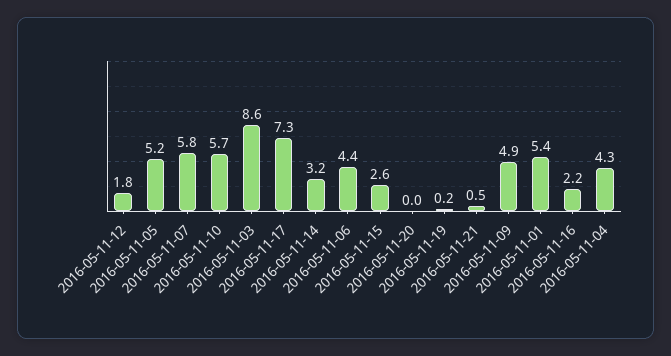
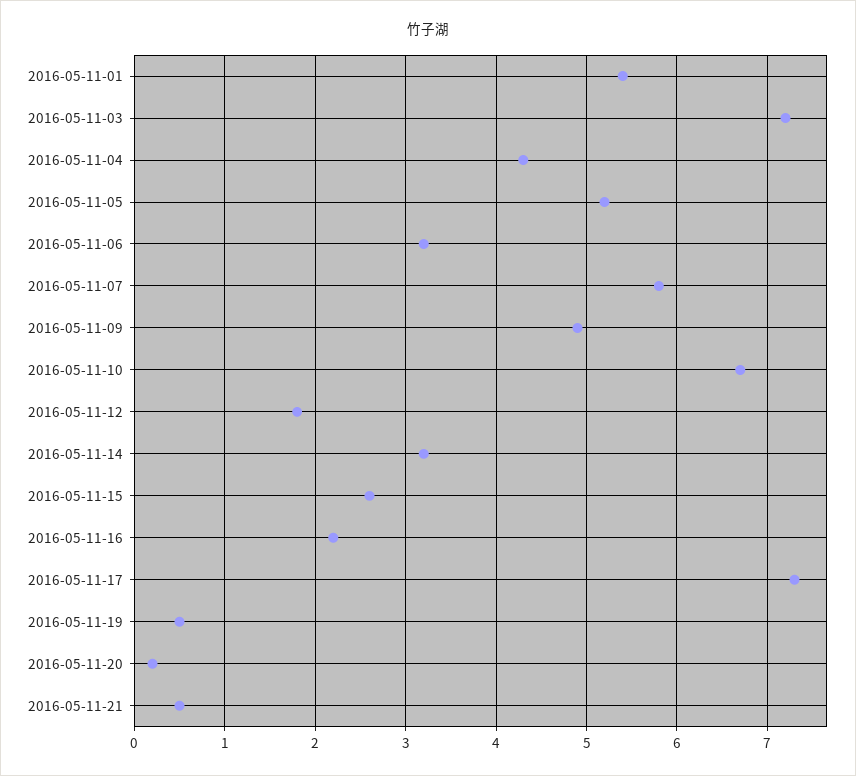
  {
    "2016-05-11-12": 1.8,
    "2016-05-11-05": 5.2,
    "2016-05-11-07": 5.8,
-   "2016-05-11-10": 5.7,
+   "2016-05-11-10": 6.7,
-   "2016-05-11-03": 8.6,
+   "2016-05-11-03": 7.2,
    "2016-05-11-17": 7.3,
    "2016-05-11-14": 3.2,
-   "2016-05-11-06": 4.4,
+   "2016-05-11-06": 3.2,
    "2016-05-11-15": 2.6,
-   "2016-05-11-20": 0,
+   "2016-05-11-20": 0.2,
-   "2016-05-11-19": 0.2,
+   "2016-05-11-19": 0.5,
    "2016-05-11-21": 0.5,
    "2016-05-11-09": 4.9,
    "2016-05-11-01": 5.4,
    "2016-05-11-16": 2.2,
    "2016-05-11-04": 4.3
  }

